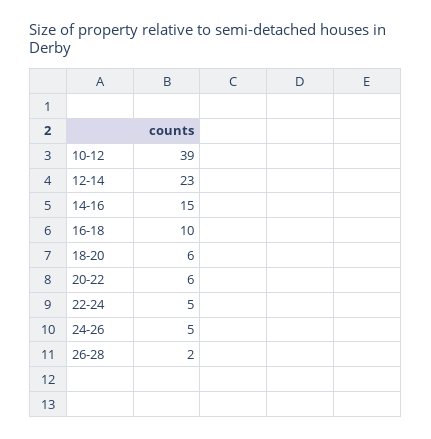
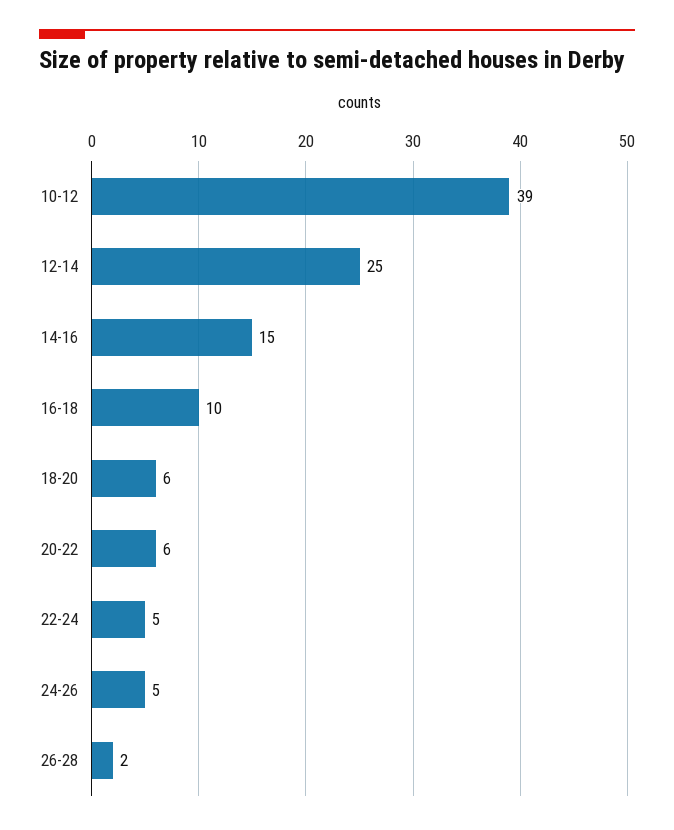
  {
    "10-12": 39,
-   "12-14": 23,
+   "12-14": 25,
    "14-16": 15,
    "16-18": 10,
    "18-20": 6,
    "20-22": 6,
    "22-24": 5,
    "24-26": 5,
    "26-28": 2
  }

